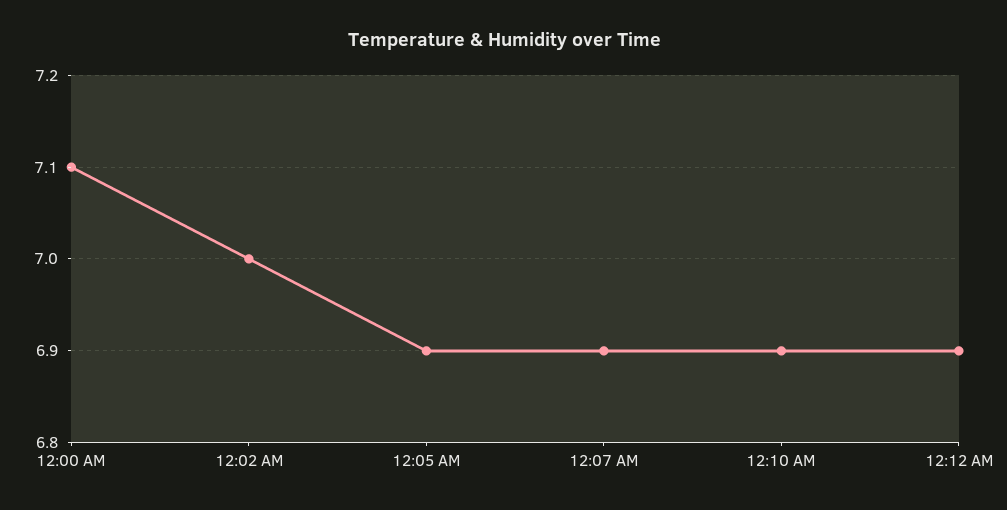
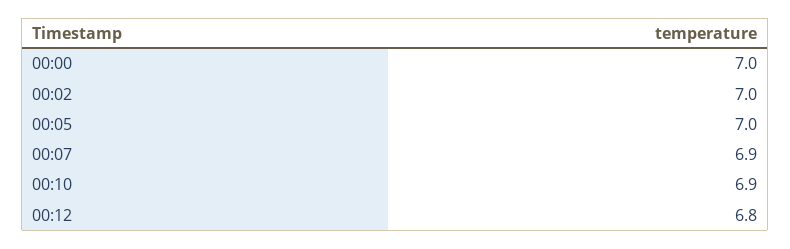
  {
-   "12:00 AM": 7.1,
+   "12:00 AM": 7,
    "12:02 AM": 7,
-   "12:05 AM": 6.9,
+   "12:05 AM": 7,
    "12:07 AM": 6.9,
    "12:10 AM": 6.9,
-   "12:12 AM": 6.9
+   "12:12 AM": 6.8
  }

